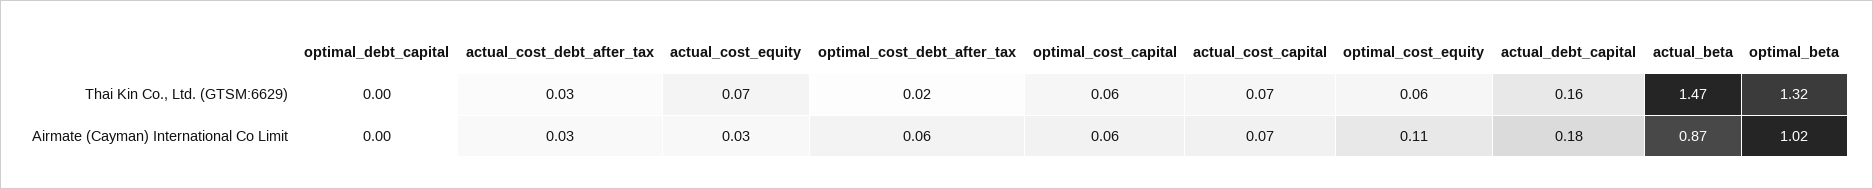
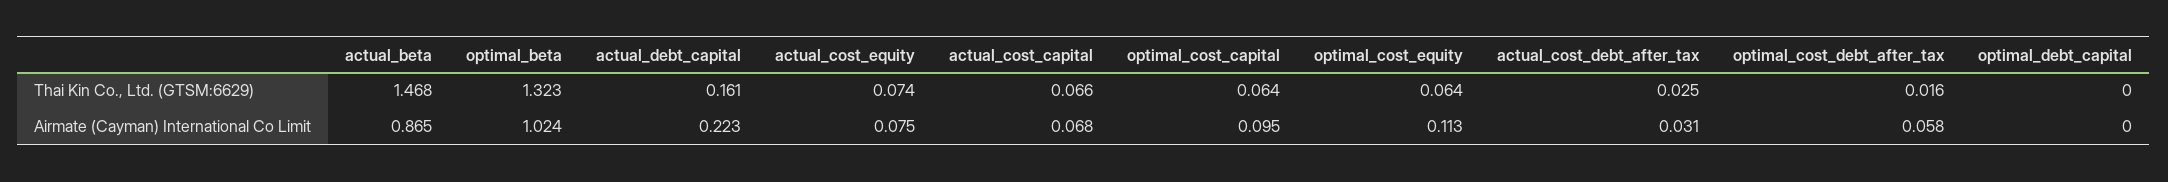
  {
    "optimal_debt_capital": {
      "Thai Kin Co., Ltd. (GTSM:6629)": 0,
      "Airmate (Cayman) International Co Limit": 0
    },
    "actual_cost_debt_after_tax": {
      "Thai Kin Co., Ltd. (GTSM:6629)": 0.025,
      "Airmate (Cayman) International Co Limit": 0.031
    },
    "actual_cost_equity": {
      "Thai Kin Co., Ltd. (GTSM:6629)": 0.074,
-     "Airmate (Cayman) International Co Limit": 0.03
+     "Airmate (Cayman) International Co Limit": 0.075
    },
    "optimal_cost_debt_after_tax": {
      "Thai Kin Co., Ltd. (GTSM:6629)": 0.016,
      "Airmate (Cayman) International Co Limit": 0.058
    },
    "optimal_cost_capital": {
      "Thai Kin Co., Ltd. (GTSM:6629)": 0.064,
-     "Airmate (Cayman) International Co Limit": 0.06
+     "Airmate (Cayman) International Co Limit": 0.095
    },
    "actual_cost_capital": {
      "Thai Kin Co., Ltd. (GTSM:6629)": 0.066,
      "Airmate (Cayman) International Co Limit": 0.068
    },
    "optimal_cost_equity": {
      "Thai Kin Co., Ltd. (GTSM:6629)": 0.064,
      "Airmate (Cayman) International Co Limit": 0.113
    },
    "actual_debt_capital": {
      "Thai Kin Co., Ltd. (GTSM:6629)": 0.161,
-     "Airmate (Cayman) International Co Limit": 0.18
+     "Airmate (Cayman) International Co Limit": 0.223
    },
    "actual_beta": {
      "Thai Kin Co., Ltd. (GTSM:6629)": 1.468,
      "Airmate (Cayman) International Co Limit": 0.865
    },
    "optimal_beta": {
      "Thai Kin Co., Ltd. (GTSM:6629)": 1.323,
      "Airmate (Cayman) International Co Limit": 1.024
    }
  }

